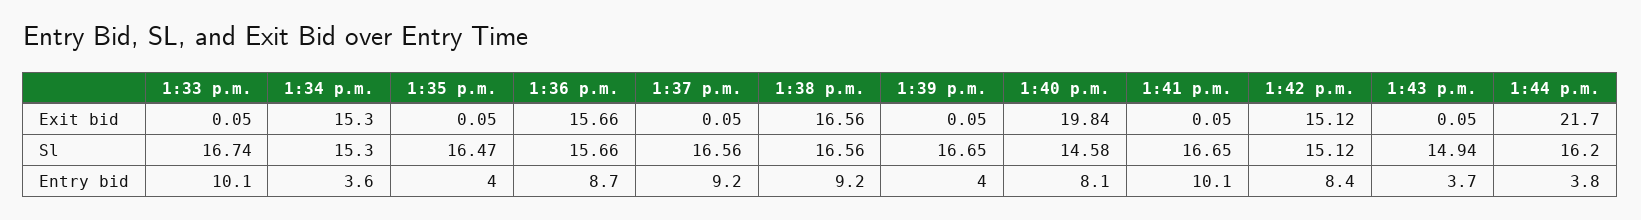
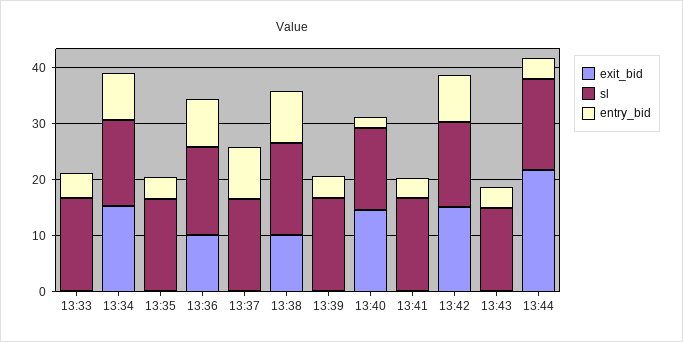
  {
    "Exit bid": {
      "1:33 p.m.": 0.05,
      "1:34 p.m.": 15.3,
      "1:35 p.m.": 0.05,
-     "1:36 p.m.": 15.66,
+     "1:36 p.m.": 10,
      "1:37 p.m.": 0.05,
-     "1:38 p.m.": 16.56,
+     "1:38 p.m.": 10,
      "1:39 p.m.": 0.05,
-     "1:40 p.m.": 19.84,
+     "1:40 p.m.": 14,
      "1:41 p.m.": 0.05,
      "1:42 p.m.": 15.12,
      "1:43 p.m.": 0.05,
      "1:44 p.m.": 21.7
    },
    "Sl": {
      "1:33 p.m.": 16.74,
      "1:34 p.m.": 15.3,
      "1:35 p.m.": 16.47,
      "1:36 p.m.": 15.66,
      "1:37 p.m.": 16.56,
      "1:38 p.m.": 16.56,
      "1:39 p.m.": 16.65,
      "1:40 p.m.": 14.58,
      "1:41 p.m.": 16.65,
      "1:42 p.m.": 15.12,
      "1:43 p.m.": 14.94,
      "1:44 p.m.": 16.2
    },
    "Entry bid": {
-     "1:33 p.m.": 10.1,
+     "1:33 p.m.": 4,
-     "1:34 p.m.": 3.6,
+     "1:34 p.m.": 8,
      "1:35 p.m.": 4,
      "1:36 p.m.": 8.7,
      "1:37 p.m.": 9.2,
      "1:38 p.m.": 9.2,
      "1:39 p.m.": 4,
-     "1:40 p.m.": 8.1,
+     "1:40 p.m.": 2,
-     "1:41 p.m.": 10.1,
+     "1:41 p.m.": 4,
      "1:42 p.m.": 8.4,
      "1:43 p.m.": 3.7,
      "1:44 p.m.": 3.8
    }
  }

